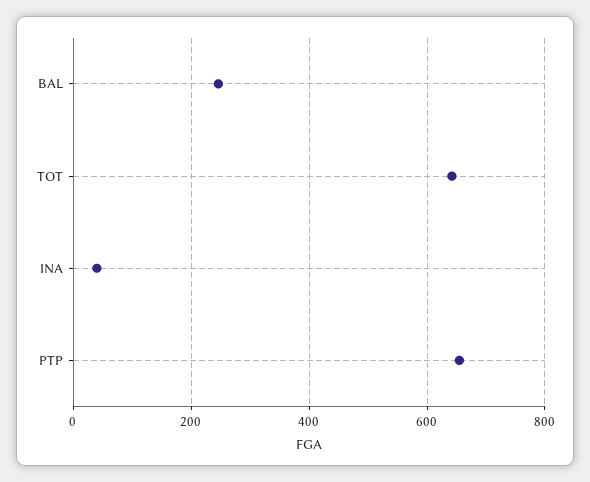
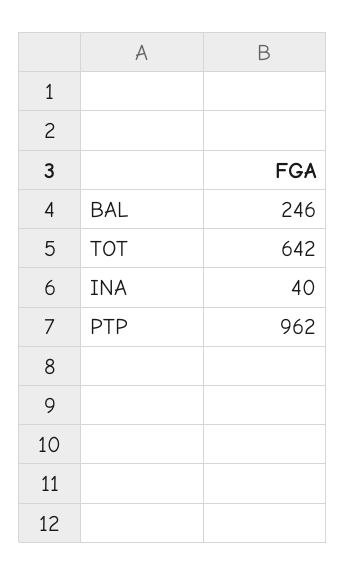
  {
    "BAL": 246,
    "TOT": 642,
    "INA": 40,
-   "PTP": 660
+   "PTP": 962
  }

